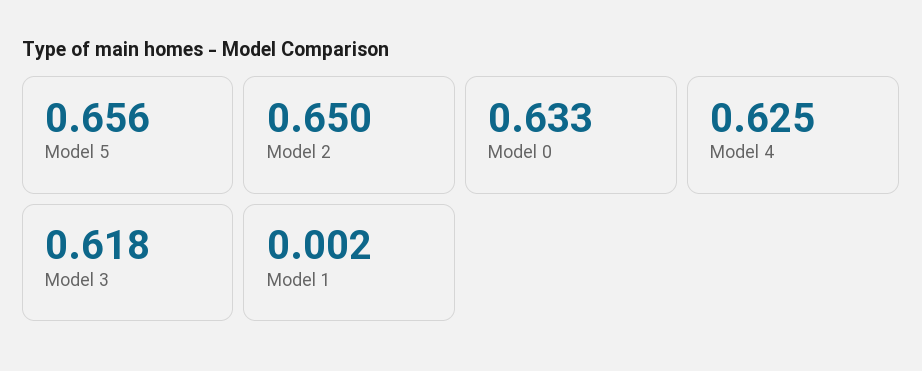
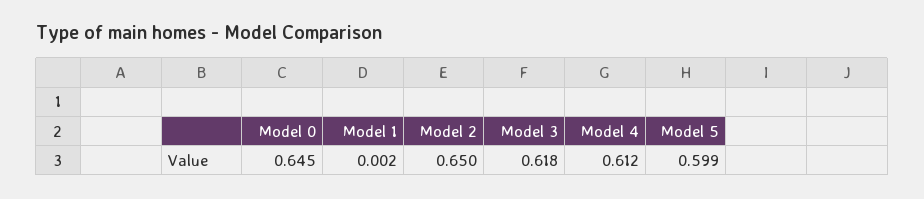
  {
-   "Model 5": 0.656,
+   "Model 5": 0.599,
    "Model 2": 0.65,
-   "Model 0": 0.633,
+   "Model 0": 0.645,
-   "Model 4": 0.625,
+   "Model 4": 0.612,
    "Model 3": 0.618,
    "Model 1": 0.002
  }

